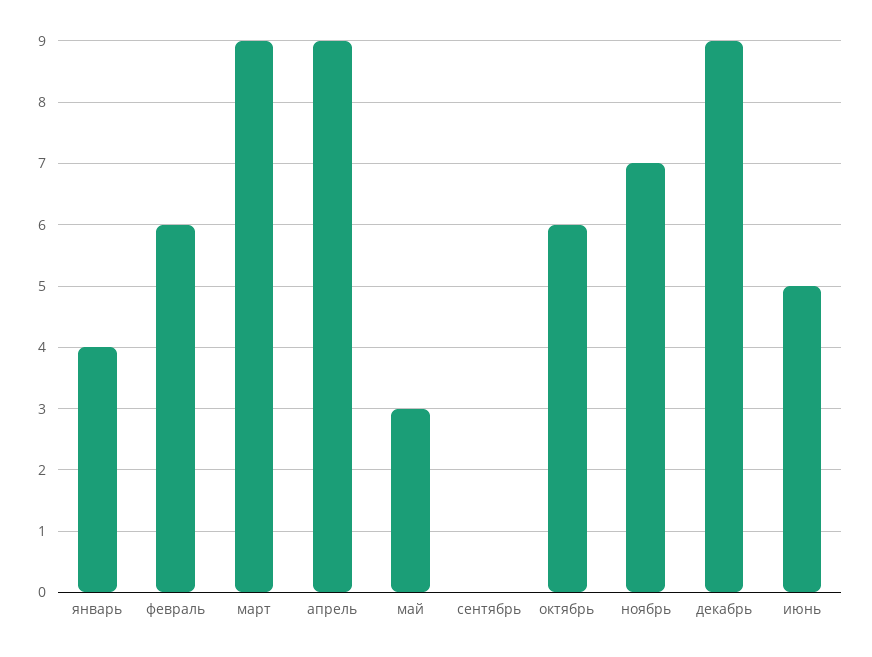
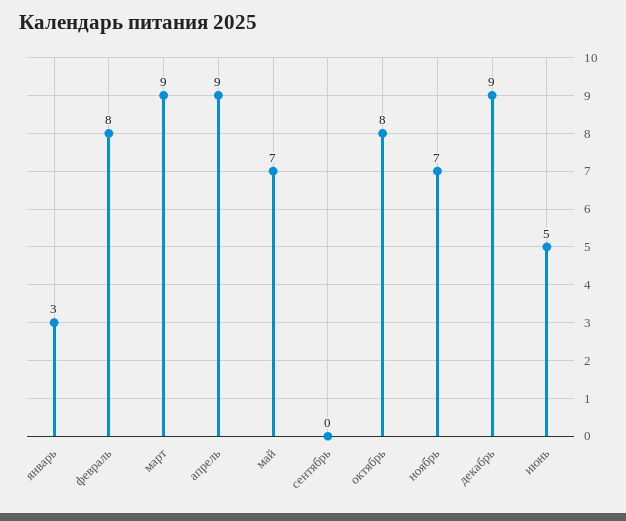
  {
-   "январь": 4,
+   "январь": 3,
-   "февраль": 6,
+   "февраль": 8,
    "март": 9,
    "апрель": 9,
-   "май": 3,
+   "май": 7,
    "сентябрь": 0,
-   "октябрь": 6,
+   "октябрь": 8,
    "ноябрь": 7,
    "декабрь": 9,
    "июнь": 5
  }

